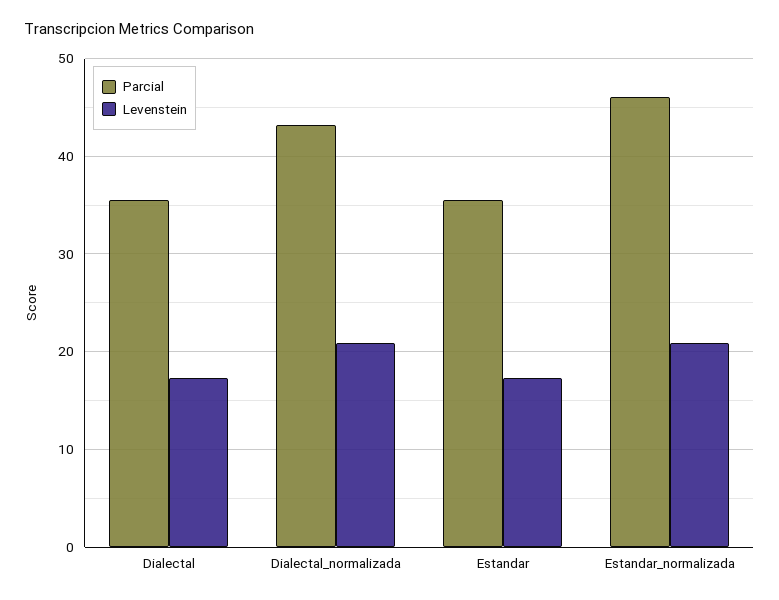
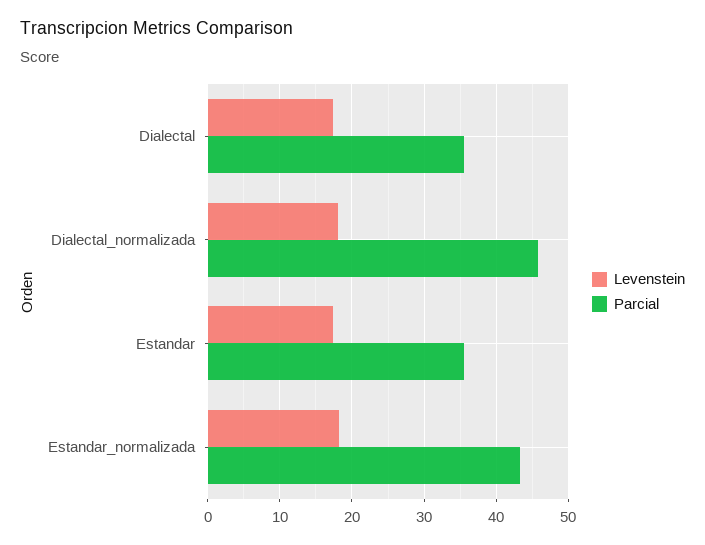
  {
    "Parcial": {
      "Dialectal": 36,
-     "Dialectal_normalizada": 43,
+     "Dialectal_normalizada": 46,
      "Estandar": 36,
-     "Estandar_normalizada": 46
+     "Estandar_normalizada": 43
    },
    "Levenstein": {
      "Dialectal": 17,
-     "Dialectal_normalizada": 21,
+     "Dialectal_normalizada": 18,
      "Estandar": 17,
-     "Estandar_normalizada": 21
+     "Estandar_normalizada": 18
    }
  }

